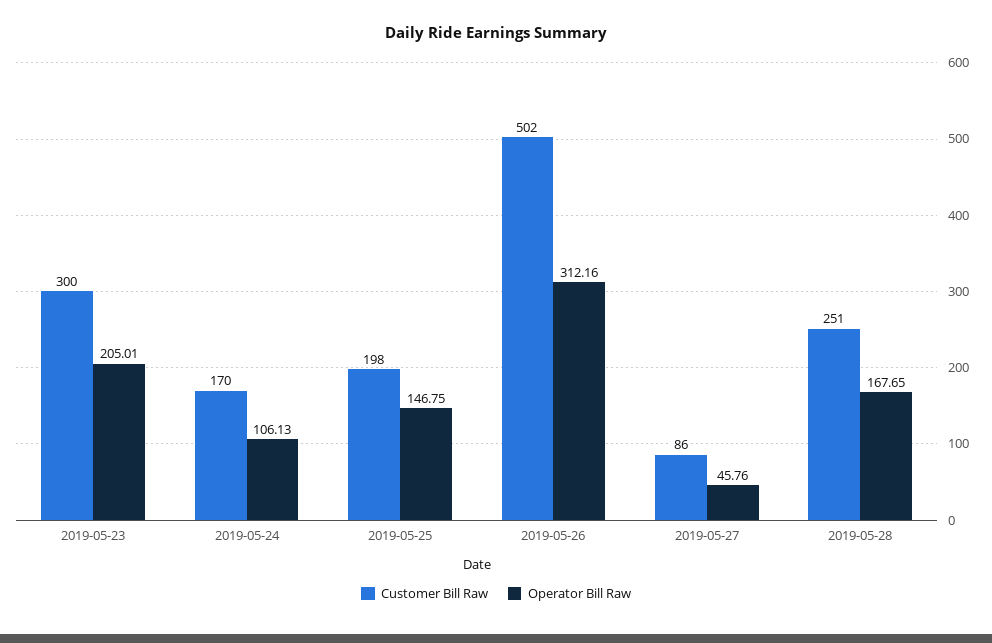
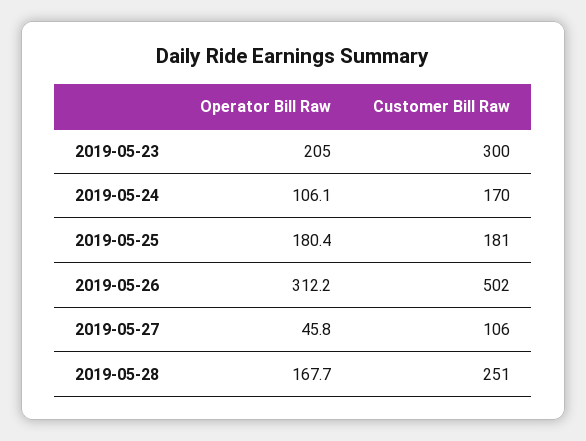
  {
    "Customer Bill Raw": {
      "2019-05-23": 300,
      "2019-05-24": 170,
-     "2019-05-25": 198,
+     "2019-05-25": 181,
      "2019-05-26": 502,
-     "2019-05-27": 86,
+     "2019-05-27": 106,
      "2019-05-28": 251
    },
    "Operator Bill Raw": {
      "2019-05-23": 205.01,
      "2019-05-24": 106.13,
-     "2019-05-25": 146.75,
+     "2019-05-25": 180.4,
      "2019-05-26": 312.16,
      "2019-05-27": 45.76,
      "2019-05-28": 167.65
    }
  }

